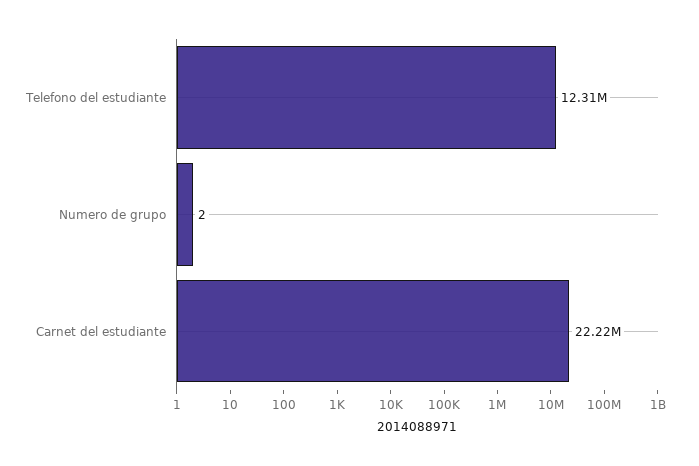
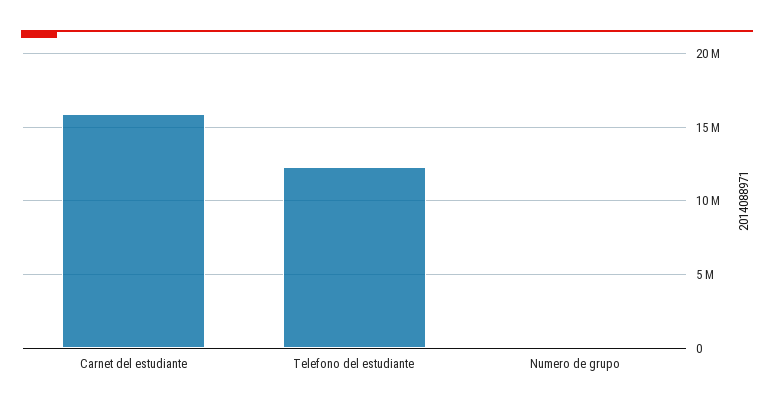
  {
    "Telefono del estudiante": 12310000,
    "Numero de grupo": 2,
-   "Carnet del estudiante": 22220000
+   "Carnet del estudiante": 16000000
  }

